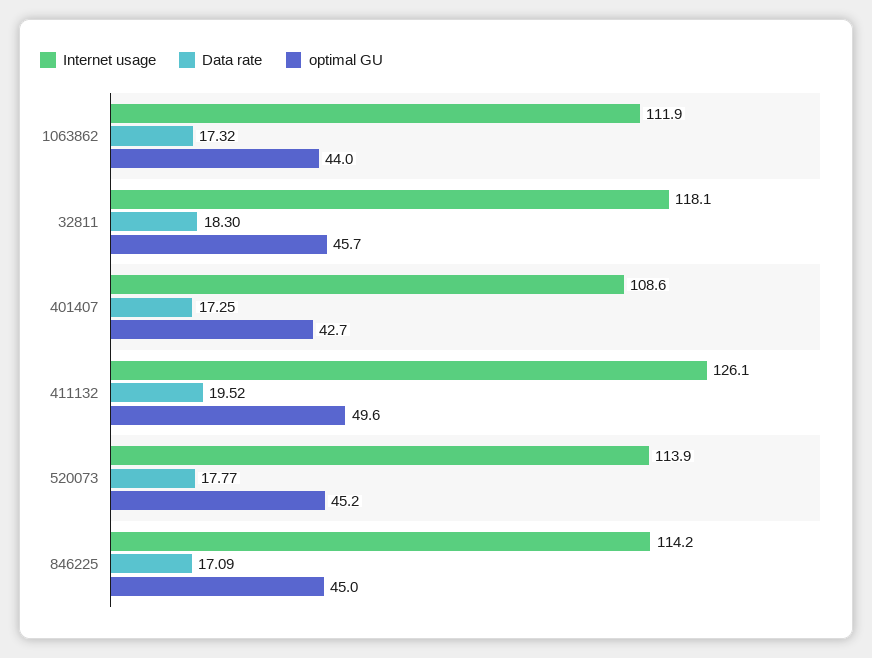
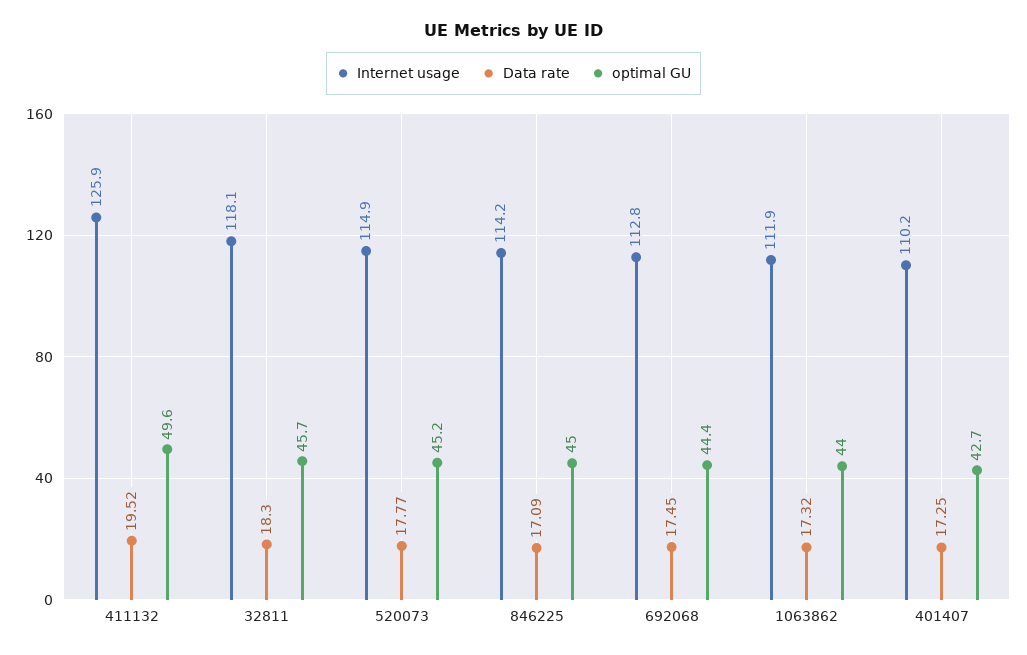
  {
    "Internet usage": {
      "1063862": 111.9,
      "32811": 118.1,
-     "401407": 108.6,
+     "401407": 110.2,
-     "411132": 126.1,
+     "411132": 125.9,
-     "520073": 113.9,
+     "520073": 114.9,
-     "846225": 114.2
+     "846225": 114.2,
+     "692068": 112.8
    },
    "Data rate": {
      "1063862": 17.32,
      "32811": 18.3,
      "401407": 17.25,
      "411132": 19.52,
      "520073": 17.77,
-     "846225": 17.09
+     "846225": 17.09,
+     "692068": 17.45
    },
    "optimal GU": {
      "1063862": 44,
      "32811": 45.7,
      "401407": 42.7,
      "411132": 49.6,
      "520073": 45.2,
-     "846225": 45
+     "846225": 45,
+     "692068": 44.4
    }
  }

